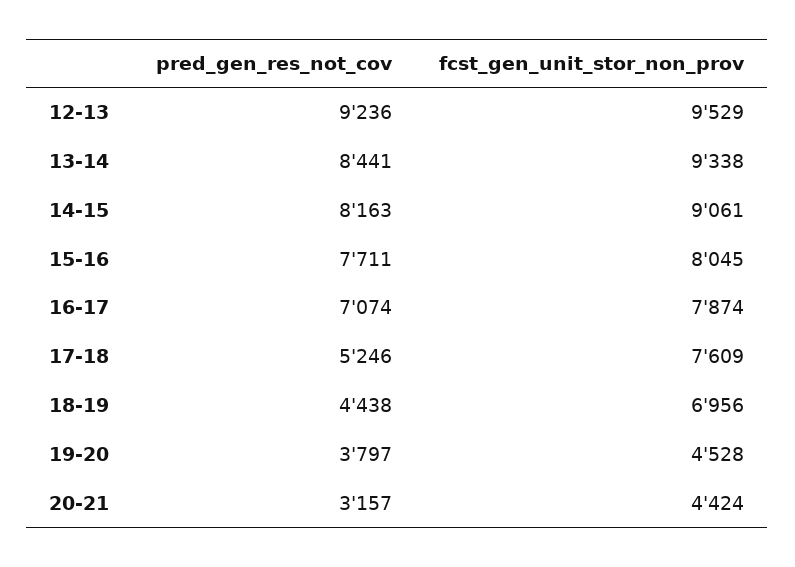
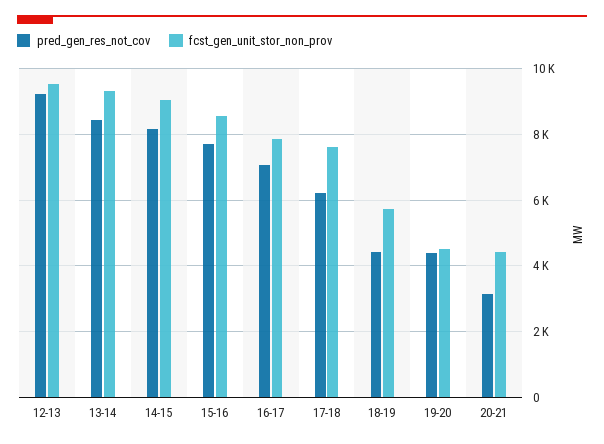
  {
    "pred_gen_res_not_cov": {
      "12-13": 9236,
      "13-14": 8441,
      "14-15": 8163,
      "15-16": 7711,
      "16-17": 7074,
-     "17-18": 5246,
+     "17-18": 6200,
      "18-19": 4438,
-     "19-20": 3797,
+     "19-20": 4400,
      "20-21": 3157
    },
    "fcst_gen_unit_stor_non_prov": {
      "12-13": 9529,
      "13-14": 9338,
      "14-15": 9061,
-     "15-16": 8045,
+     "15-16": 8600,
      "16-17": 7874,
      "17-18": 7609,
-     "18-19": 6956,
+     "18-19": 5800,
      "19-20": 4528,
      "20-21": 4424
    }
  }

